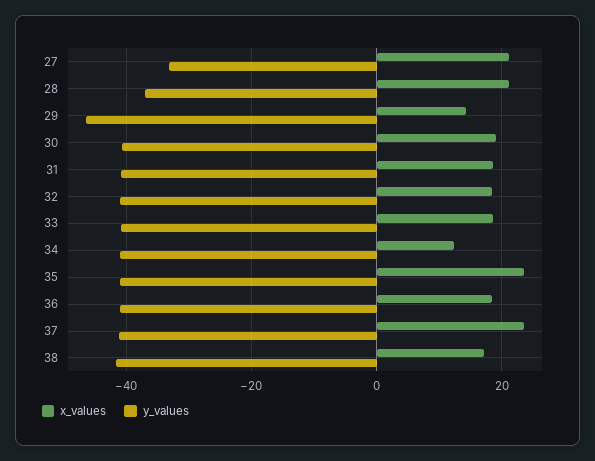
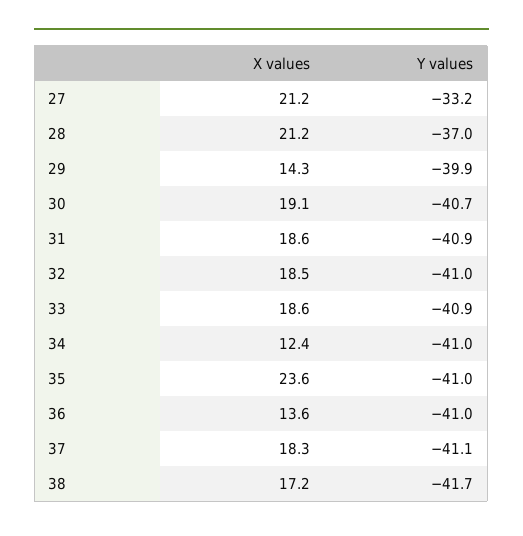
  {
    "x_values": {
      "27": 21.2,
      "28": 21.2,
      "29": 14.3,
      "30": 19.1,
      "31": 18.6,
      "32": 18.5,
      "33": 18.6,
      "34": 12.4,
      "35": 23.6,
-     "36": 18,
+     "36": 13.6,
-     "37": 24,
+     "37": 18.3,
      "38": 17.2
    },
    "y_values": {
      "27": -33.2,
      "28": -37,
-     "29": -46,
+     "29": -39.9,
      "30": -40.7,
      "31": -40.9,
      "32": -41,
      "33": -40.9,
      "34": -41,
      "35": -41,
      "36": -41,
      "37": -41.1,
      "38": -41.7
    }
  }

